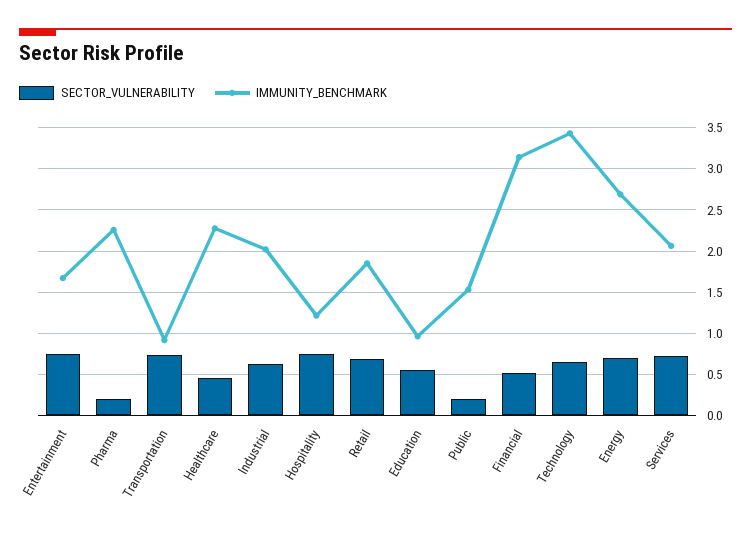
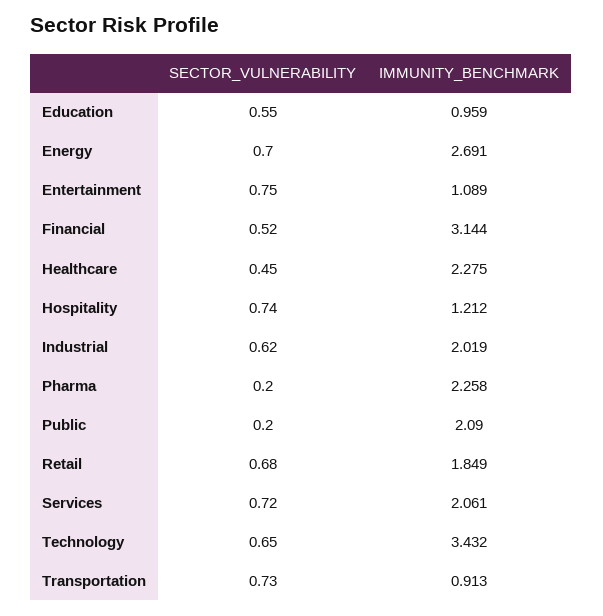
  {
    "SECTOR_VULNERABILITY": {
      "Entertainment": 0.75,
      "Pharma": 0.2,
      "Transportation": 0.73,
      "Healthcare": 0.45,
      "Industrial": 0.62,
      "Hospitality": 0.74,
      "Retail": 0.68,
      "Education": 0.55,
      "Public": 0.2,
      "Financial": 0.52,
      "Technology": 0.65,
      "Energy": 0.7,
      "Services": 0.72
    },
    "IMMUNITY_BENCHMARK": {
-     "Entertainment": 1.7,
+     "Entertainment": 1.089,
      "Pharma": 2.258,
      "Transportation": 0.913,
      "Healthcare": 2.275,
      "Industrial": 2.019,
      "Hospitality": 1.212,
      "Retail": 1.849,
      "Education": 0.959,
-     "Public": 1.5,
+     "Public": 2.09,
      "Financial": 3.144,
      "Technology": 3.432,
      "Energy": 2.691,
      "Services": 2.061
    }
  }

